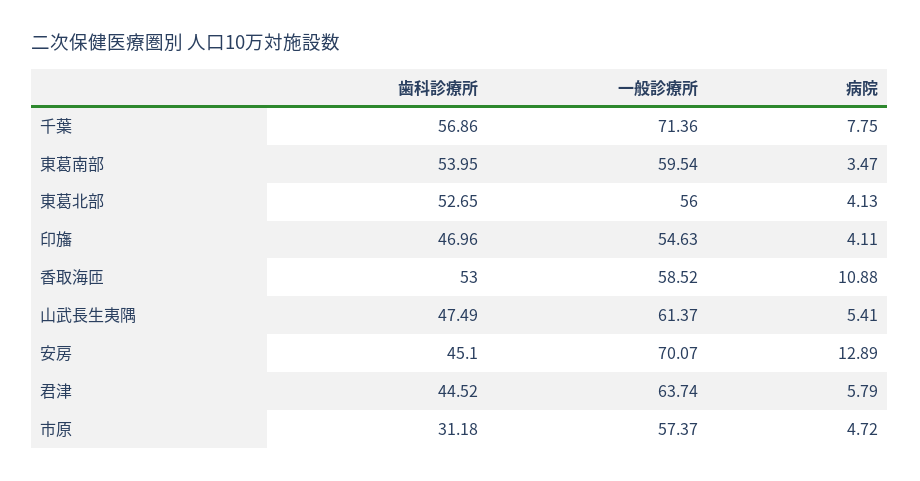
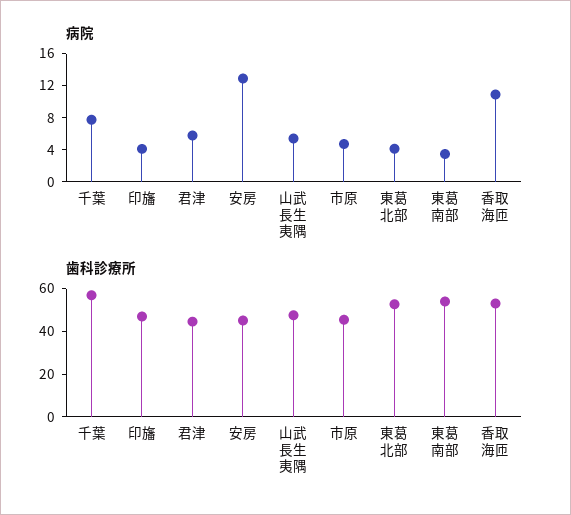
  {
    "歯科診療所": {
      "千葉": 56.86,
      "東葛南部": 53.95,
      "東葛北部": 52.65,
      "印旛": 46.96,
      "香取海匝": 53,
      "山武長生夷隅": 47.49,
      "安房": 45.1,
      "君津": 44.52,
-     "市原": 31.18
+     "市原": 45
    },
-   "一般診療所": {
-     "千葉": 71.36,
-     "東葛南部": 59.54,
-     "東葛北部": 56,
-     "印旛": 54.63,
-     "香取海匝": 58.52,
-     "山武長生夷隅": 61.37,
-     "安房": 70.07,
-     "君津": 63.74,
-     "市原": 57.37
-   },
    "病院": {
      "千葉": 7.75,
      "東葛南部": 3.47,
      "東葛北部": 4.13,
      "印旛": 4.11,
      "香取海匝": 10.88,
      "山武長生夷隅": 5.41,
      "安房": 12.89,
      "君津": 5.79,
      "市原": 4.72
    }
  }

